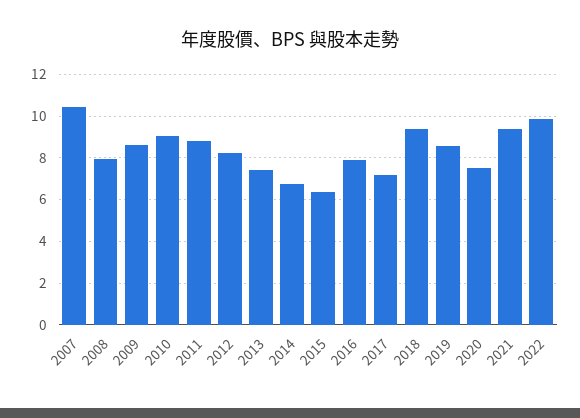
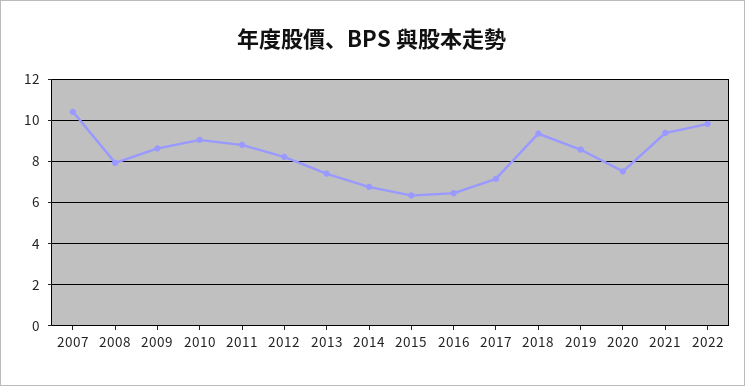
  {
    "2007": 10.5,
    "2008": 8,
    "2009": 8.5,
    "2010": 9,
    "2011": 9,
    "2012": 8,
    "2013": 7.5,
    "2014": 7,
    "2015": 6.5,
-   "2016": 8,
+   "2016": 6.5,
    "2017": 7,
    "2018": 9.5,
    "2019": 8.5,
    "2020": 7.5,
    "2021": 9.5,
    "2022": 10
  }

